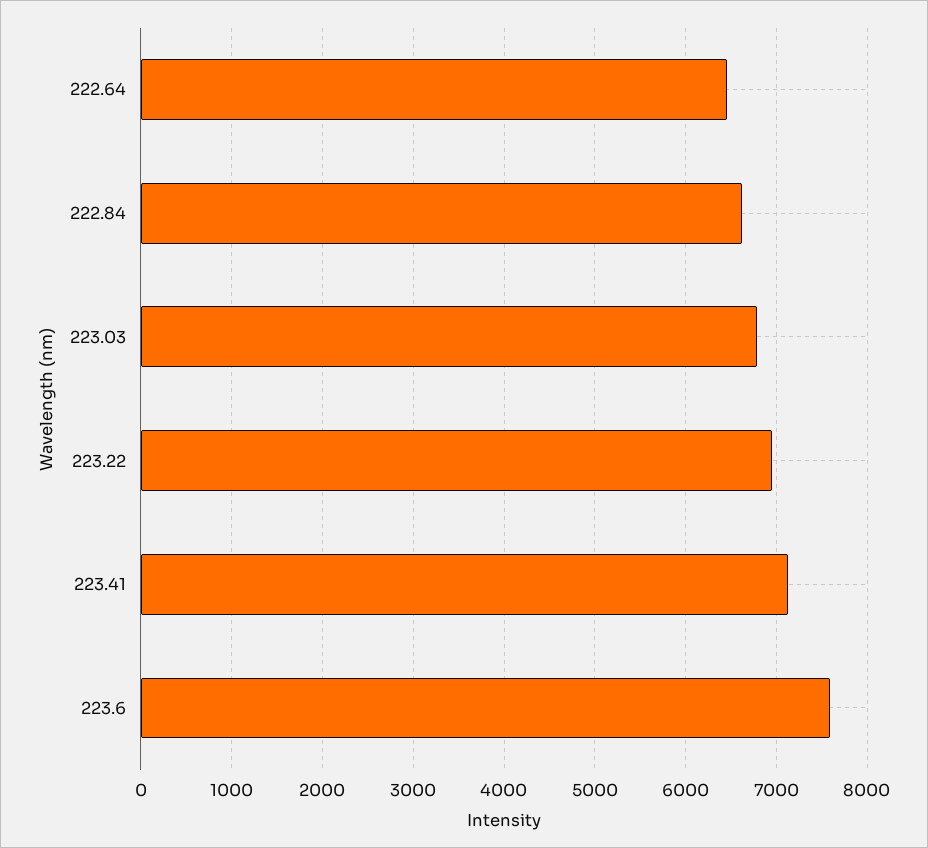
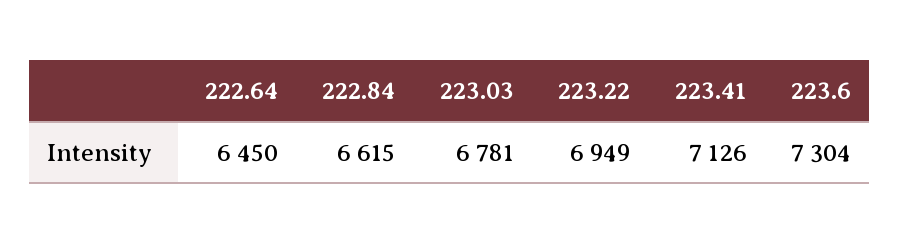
  {
    "222.64": 6450,
    "222.84": 6615,
    "223.03": 6781,
    "223.22": 6949,
    "223.41": 7126,
-   "223.6": 7600
+   "223.6": 7304
  }

